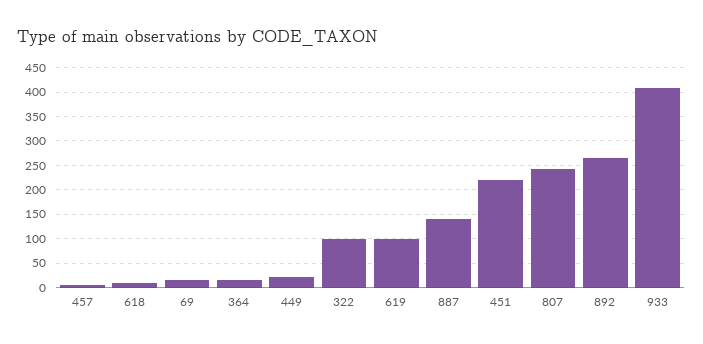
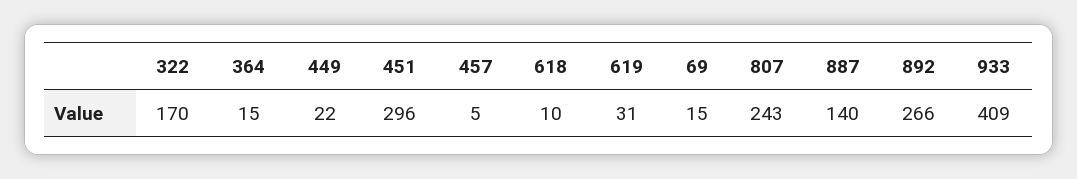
  {
    "457": 5,
    "618": 10,
    "69": 15,
    "364": 15,
    "449": 22,
-   "322": 100,
+   "322": 170,
-   "619": 100,
+   "619": 31,
    "887": 140,
-   "451": 225,
+   "451": 296,
    "807": 243,
    "892": 266,
    "933": 409
  }

